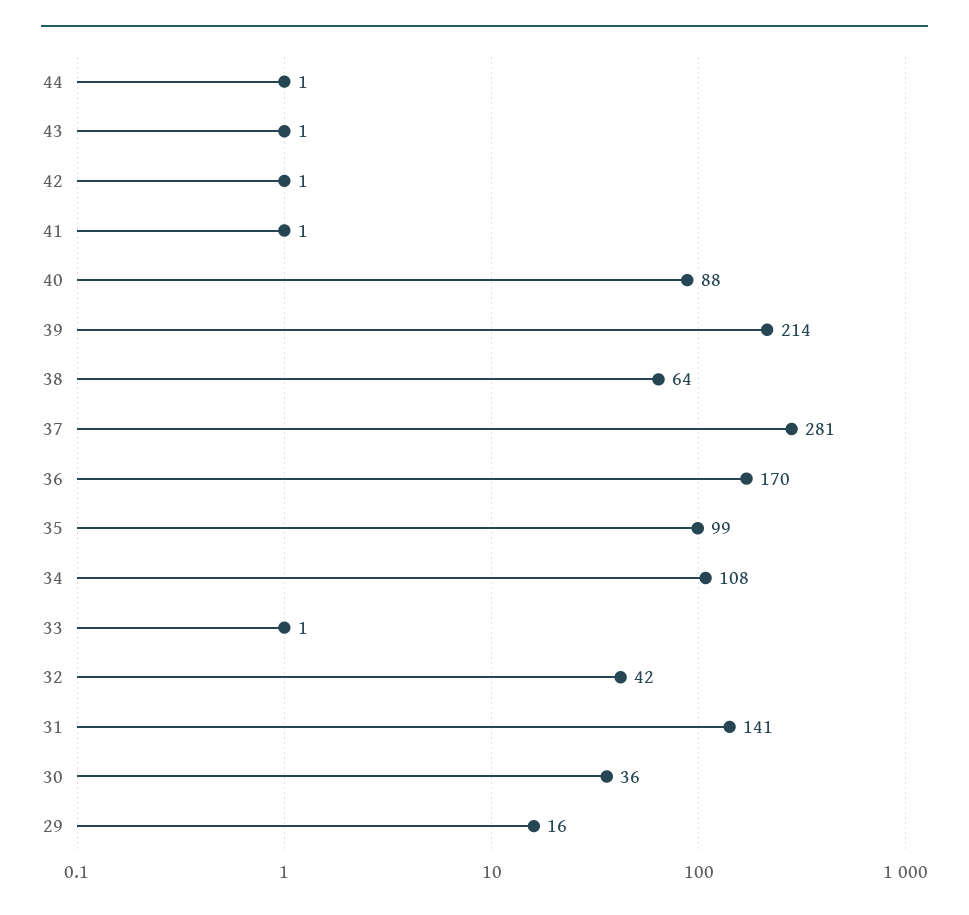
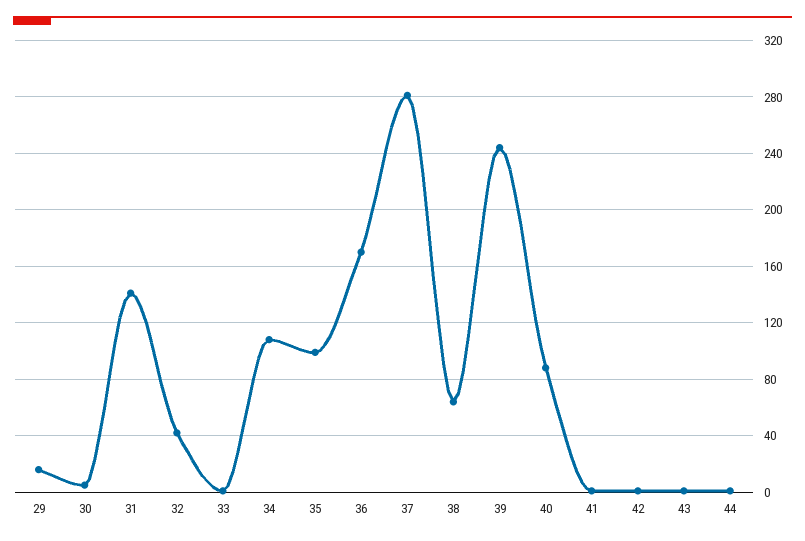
  {
    "44": 1,
    "43": 1,
    "42": 1,
    "41": 1,
    "40": 88,
-   "39": 214,
+   "39": 245,
    "38": 64,
    "37": 281,
    "36": 170,
    "35": 99,
    "34": 108,
    "33": 1,
    "32": 42,
    "31": 141,
-   "30": 36,
+   "30": 5,
    "29": 16
  }

